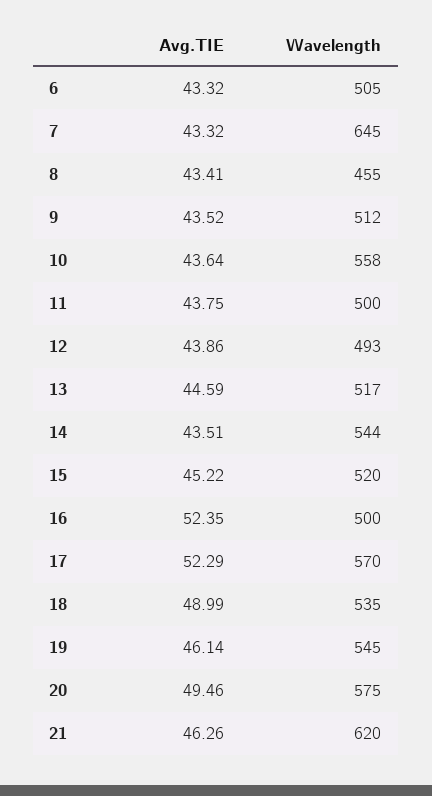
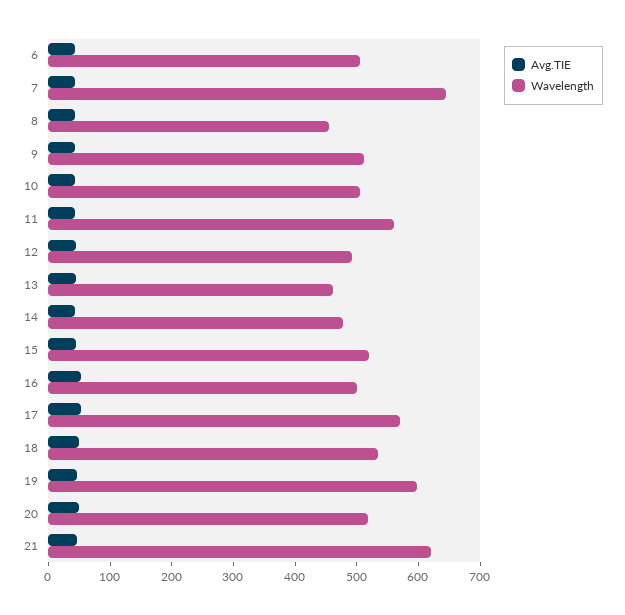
  {
    "Avg.TIE": {
      "6": 43.32,
      "7": 43.32,
      "8": 43.41,
      "9": 43.52,
      "10": 43.64,
      "11": 43.75,
      "12": 43.86,
      "13": 44.59,
      "14": 43.51,
      "15": 45.22,
      "16": 52.35,
      "17": 52.29,
      "18": 48.99,
      "19": 46.14,
      "20": 49.46,
      "21": 46.26
    },
    "Wavelength": {
      "6": 505,
      "7": 645,
      "8": 455,
      "9": 512,
-     "10": 558,
+     "10": 500,
-     "11": 500,
+     "11": 560,
      "12": 493,
-     "13": 517,
+     "13": 460,
-     "14": 544,
+     "14": 480,
      "15": 520,
      "16": 500,
      "17": 570,
      "18": 535,
-     "19": 545,
+     "19": 600,
-     "20": 575,
+     "20": 520,
      "21": 620
    }
  }

